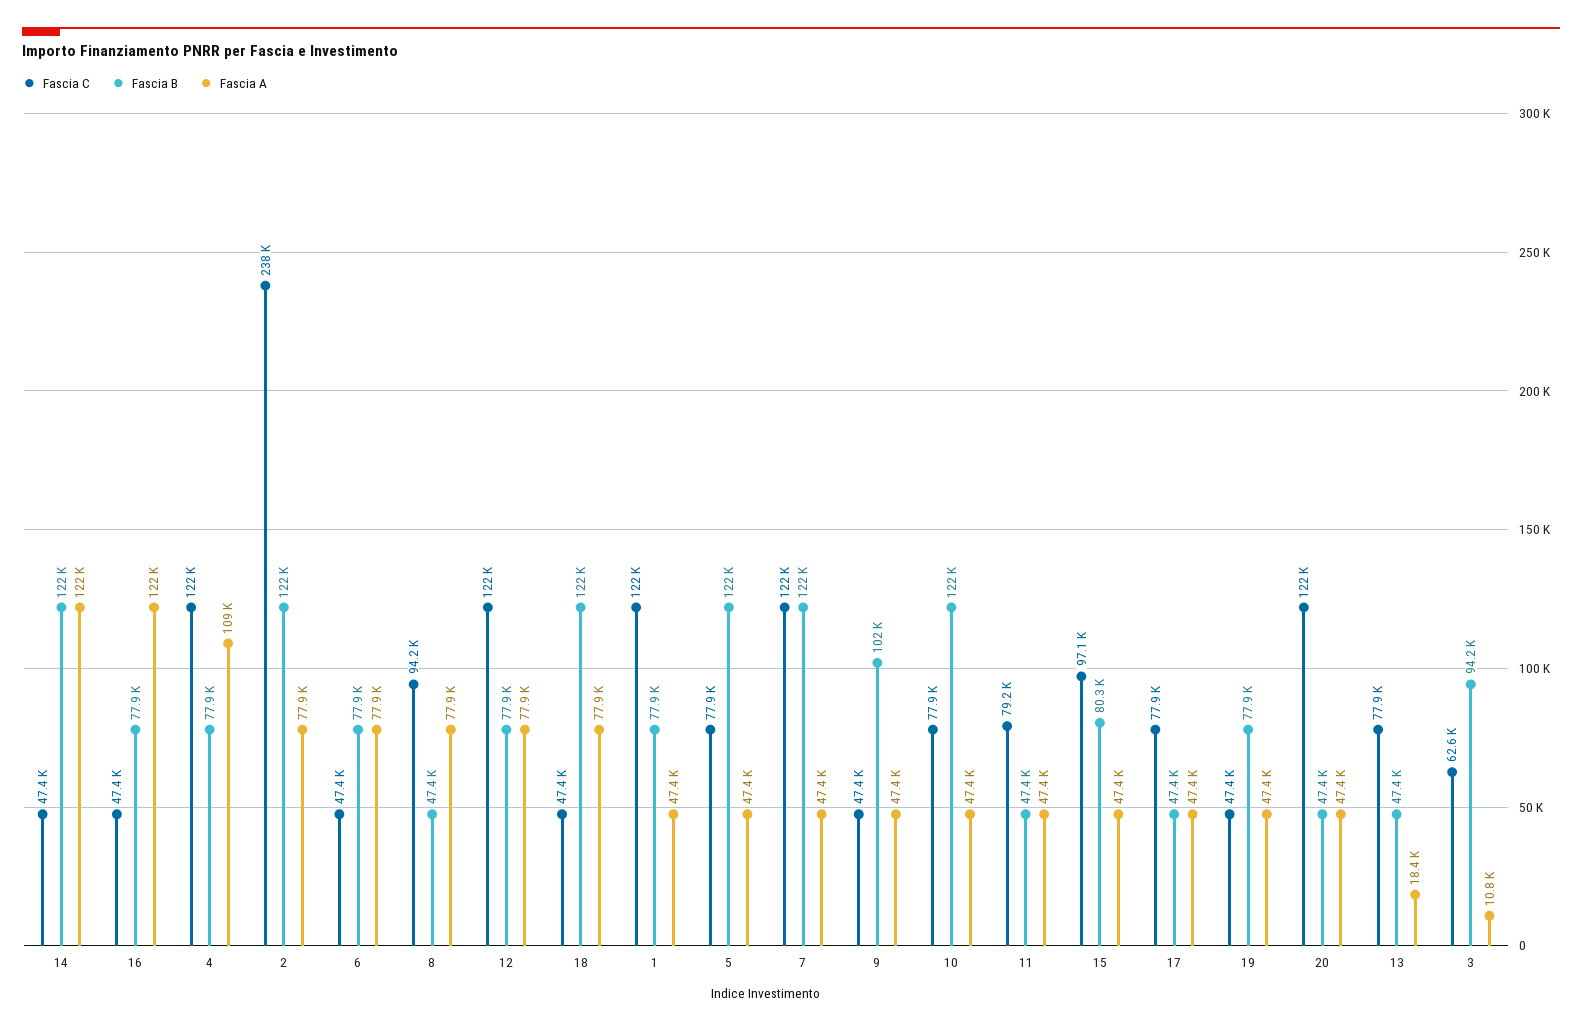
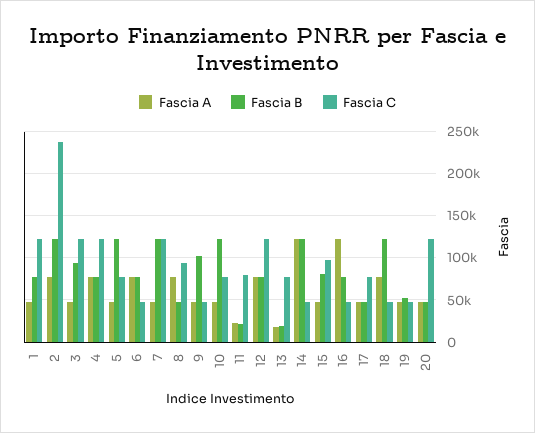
  {
    "Fascia C": {
      "14": 47400,
      "16": 47400,
      "4": 122000,
      "2": 238000,
      "6": 47400,
      "8": 94200,
      "12": 122000,
      "18": 47400,
      "1": 122000,
      "5": 77900,
      "7": 122000,
      "9": 47400,
      "10": 77900,
      "11": 79200,
      "15": 97100,
      "17": 77900,
      "19": 47400,
      "20": 122000,
      "13": 77900,
-     "3": 62600
+     "3": 120000
    },
    "Fascia B": {
      "14": 122000,
      "16": 77900,
      "4": 77900,
      "2": 122000,
      "6": 77900,
      "8": 47400,
      "12": 77900,
      "18": 122000,
      "1": 77900,
      "5": 122000,
      "7": 122000,
      "9": 102000,
      "10": 122000,
-     "11": 47400,
+     "11": 20000,
      "15": 80300,
      "17": 47400,
-     "19": 77900,
+     "19": 50000,
      "20": 47400,
-     "13": 47400,
+     "13": 20000,
      "3": 94200
    },
    "Fascia A": {
      "14": 122000,
      "16": 122000,
-     "4": 109000,
+     "4": 80000,
      "2": 77900,
      "6": 77900,
      "8": 77900,
      "12": 77900,
      "18": 77900,
      "1": 47400,
      "5": 47400,
      "7": 47400,
      "9": 47400,
      "10": 47400,
-     "11": 47400,
+     "11": 20000,
      "15": 47400,
      "17": 47400,
      "19": 47400,
      "20": 47400,
      "13": 18400,
-     "3": 10800
+     "3": 50000
    }
  }

